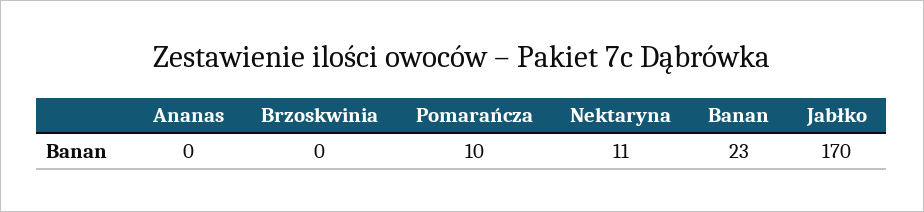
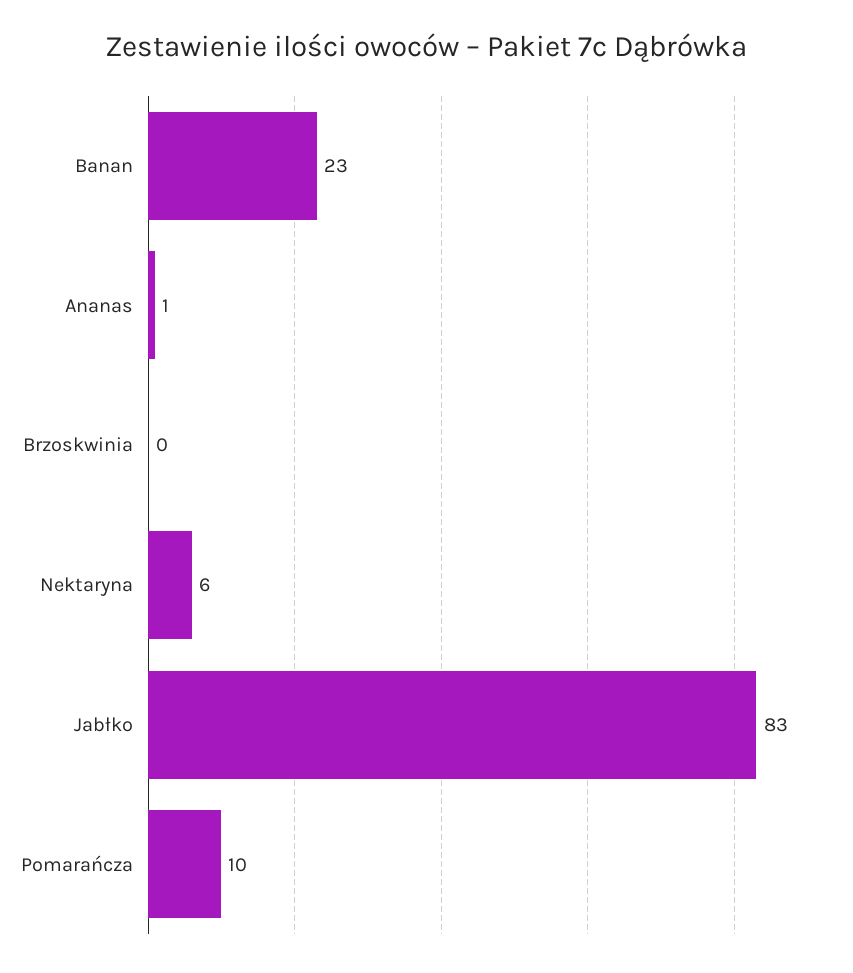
  {
-   "Ananas": 0,
+   "Ananas": 1,
    "Brzoskwinia": 0,
    "Pomarańcza": 10,
-   "Nektaryna": 11,
+   "Nektaryna": 6,
    "Banan": 23,
-   "Jabłko": 170
+   "Jabłko": 83
  }

